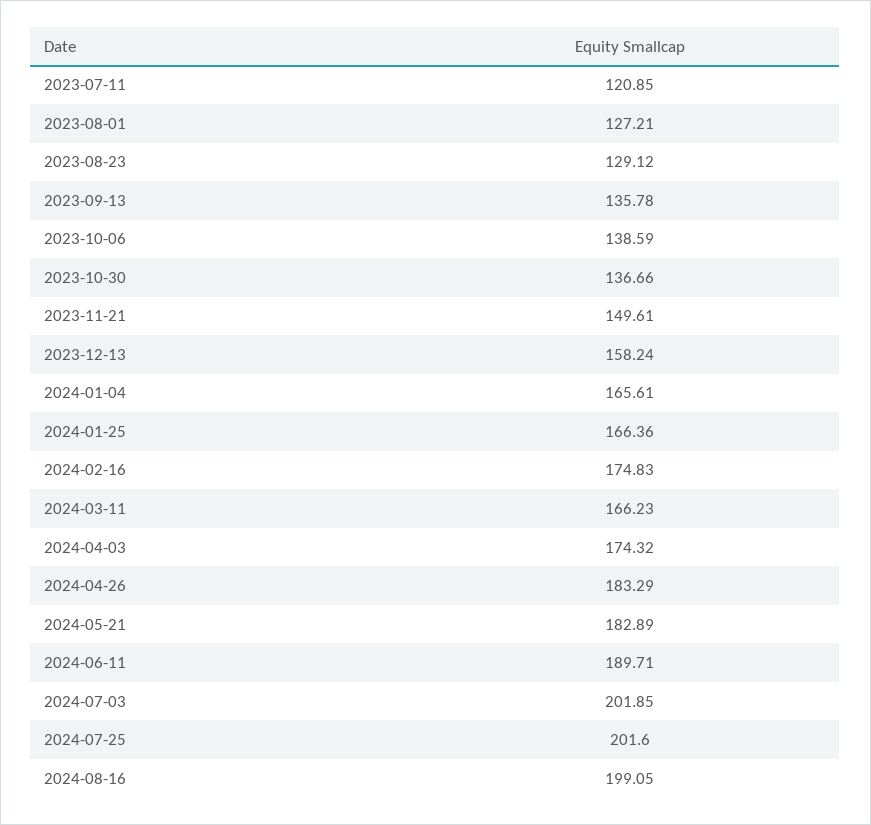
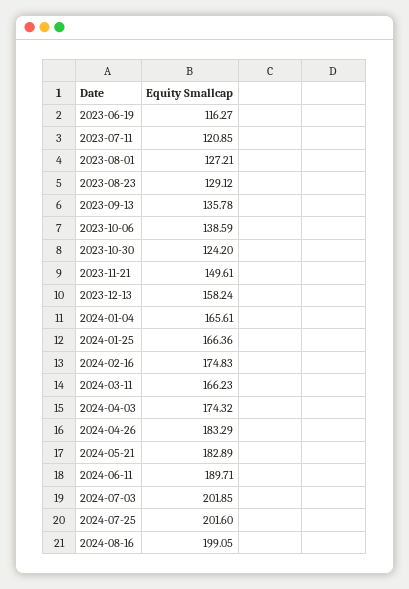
  {
    "2023-07-11": 120.85,
    "2023-08-01": 127.21,
    "2023-08-23": 129.12,
    "2023-09-13": 135.78,
    "2023-10-06": 138.59,
-   "2023-10-30": 136.66,
+   "2023-10-30": 124.2,
    "2023-11-21": 149.61,
    "2023-12-13": 158.24,
    "2024-01-04": 165.61,
    "2024-01-25": 166.36,
    "2024-02-16": 174.83,
    "2024-03-11": 166.23,
    "2024-04-03": 174.32,
    "2024-04-26": 183.29,
    "2024-05-21": 182.89,
    "2024-06-11": 189.71,
    "2024-07-03": 201.85,
    "2024-07-25": 201.6,
-   "2024-08-16": 199.05
+   "2024-08-16": 199.05,
+   "2023-06-19": 116.27
  }

